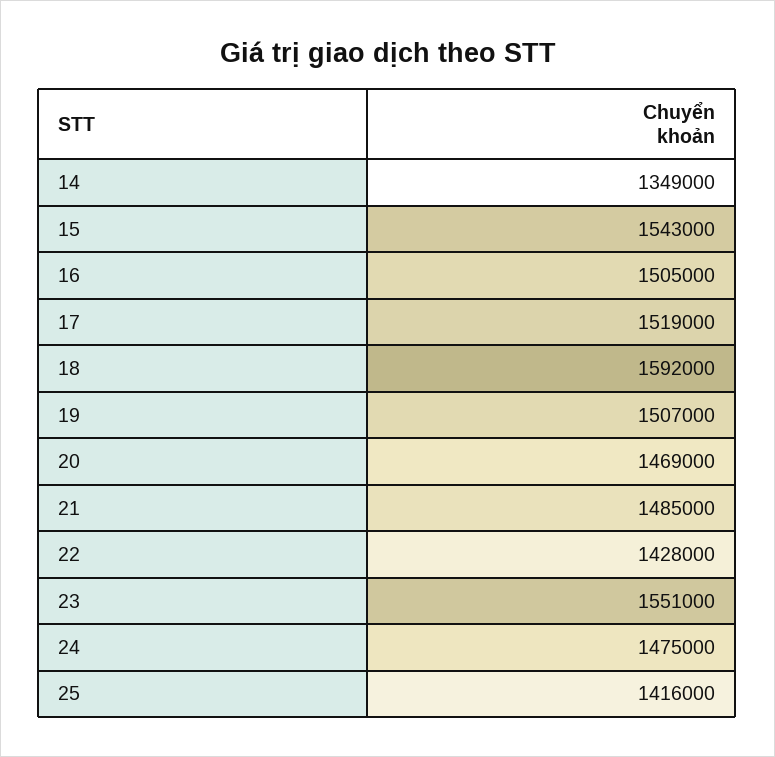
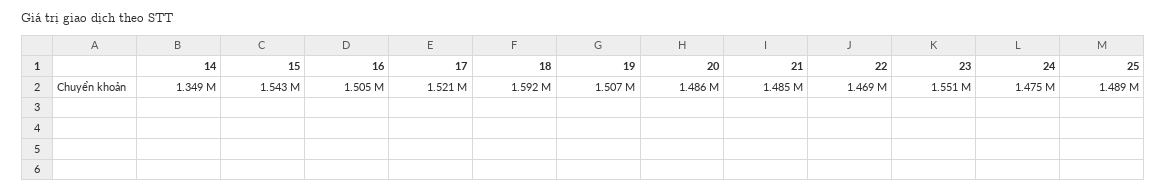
  {
    "14": 1349000,
    "15": 1543000,
    "16": 1505000,
-   "17": 1519000,
+   "17": 1521000,
    "18": 1592000,
    "19": 1507000,
-   "20": 1469000,
+   "20": 1486000,
    "21": 1485000,
-   "22": 1428000,
+   "22": 1469000,
    "23": 1551000,
    "24": 1475000,
-   "25": 1416000
+   "25": 1489000
  }

